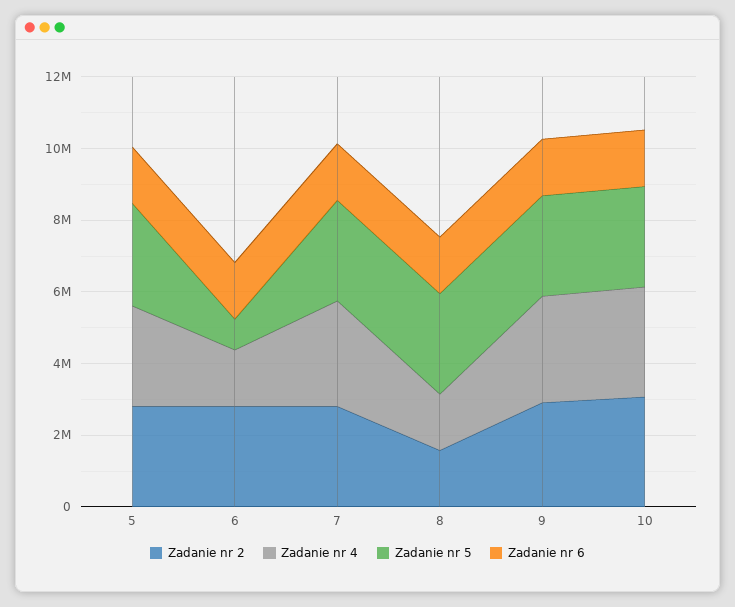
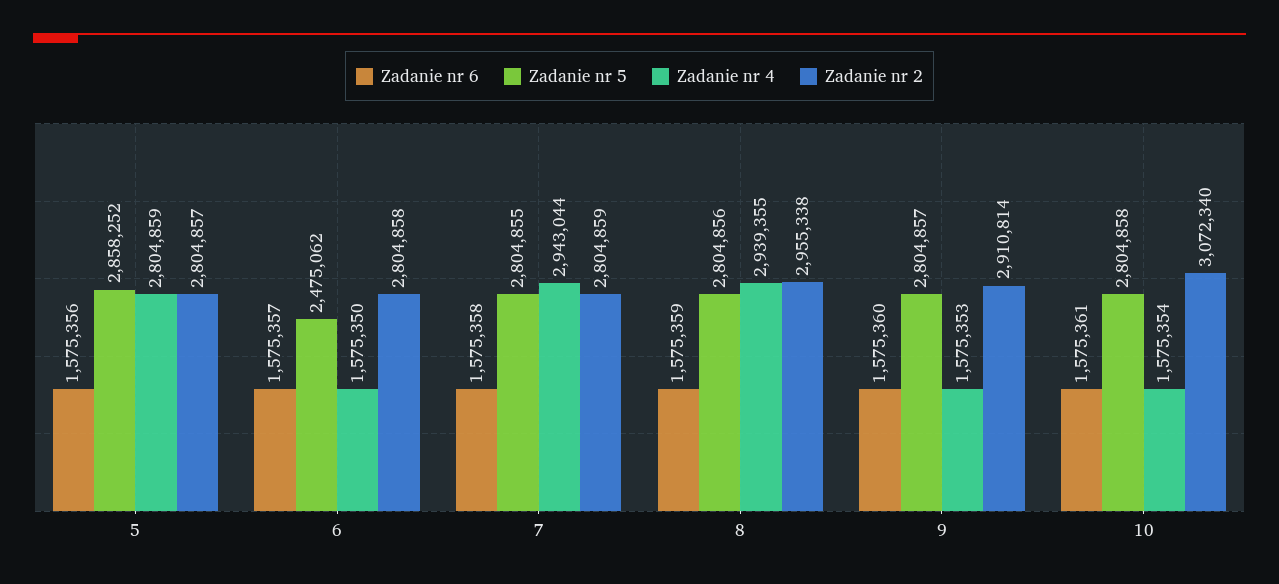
  {
    "Zadanie nr 2": {
      "5": 2804857,
      "6": 2804858,
      "7": 2804859,
-     "8": 1500000,
+     "8": 2955338,
      "9": 2910814,
      "10": 3072340
    },
    "Zadanie nr 4": {
      "5": 2804859,
      "6": 1575350,
      "7": 2943044,
-     "8": 1500000,
+     "8": 2939355,
-     "9": 3000000,
+     "9": 1575353,
-     "10": 3000000
+     "10": 1575354
    },
    "Zadanie nr 5": {
      "5": 2858252,
-     "6": 1000000,
+     "6": 2475062,
      "7": 2804855,
      "8": 2804856,
      "9": 2804857,
      "10": 2804858
    },
    "Zadanie nr 6": {
      "5": 1575356,
      "6": 1575357,
      "7": 1575358,
      "8": 1575359,
      "9": 1575360,
      "10": 1575361
    }
  }

